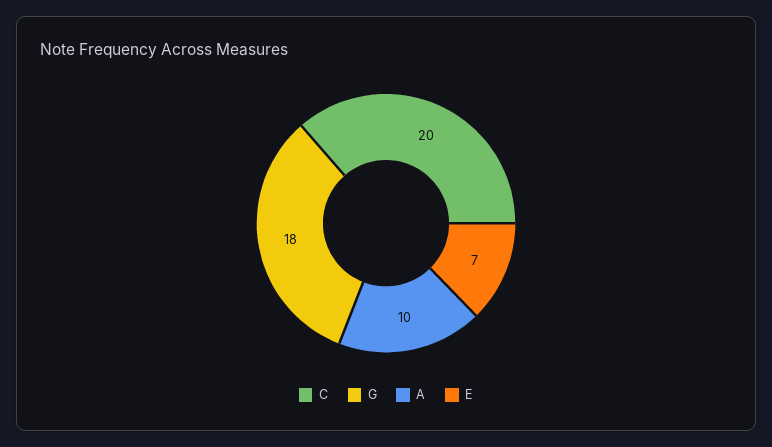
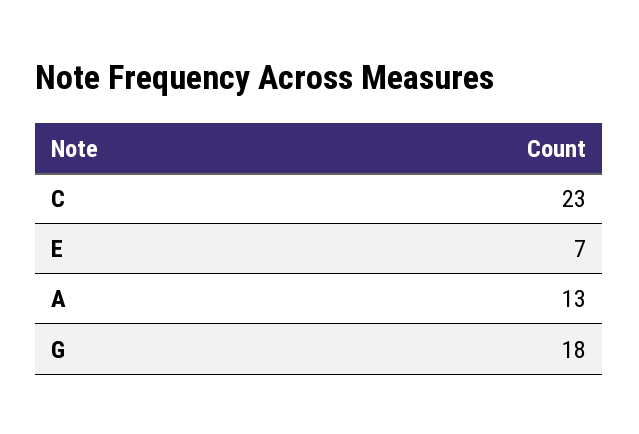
  {
-   "C": 20,
+   "C": 23,
    "G": 18,
-   "A": 10,
+   "A": 13,
    "E": 7
  }

